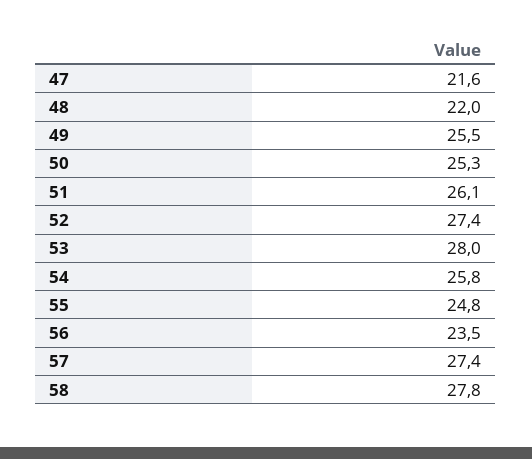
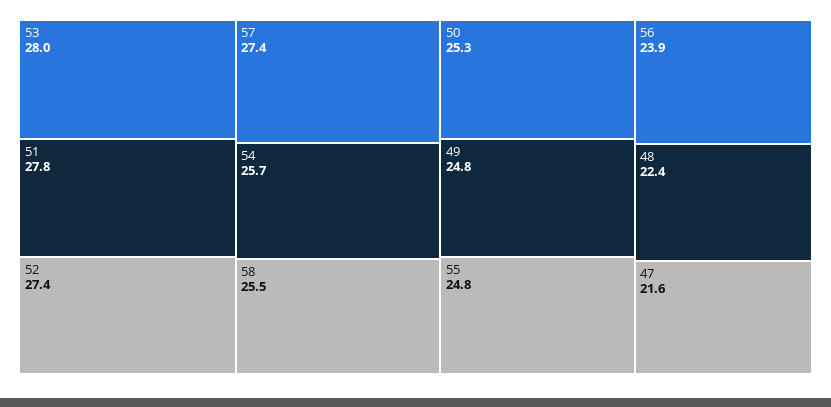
  {
    "47": 21.6,
-   "48": 22,
+   "48": 22.4,
-   "49": 25.5,
+   "49": 24.8,
    "50": 25.3,
-   "51": 26.1,
+   "51": 27.8,
    "52": 27.4,
    "53": 28,
-   "54": 25.8,
+   "54": 25.7,
    "55": 24.8,
-   "56": 23.5,
+   "56": 23.9,
    "57": 27.4,
-   "58": 27.8
+   "58": 25.5
  }

